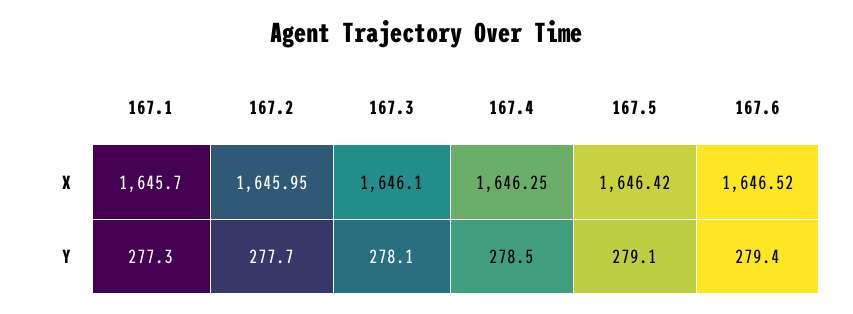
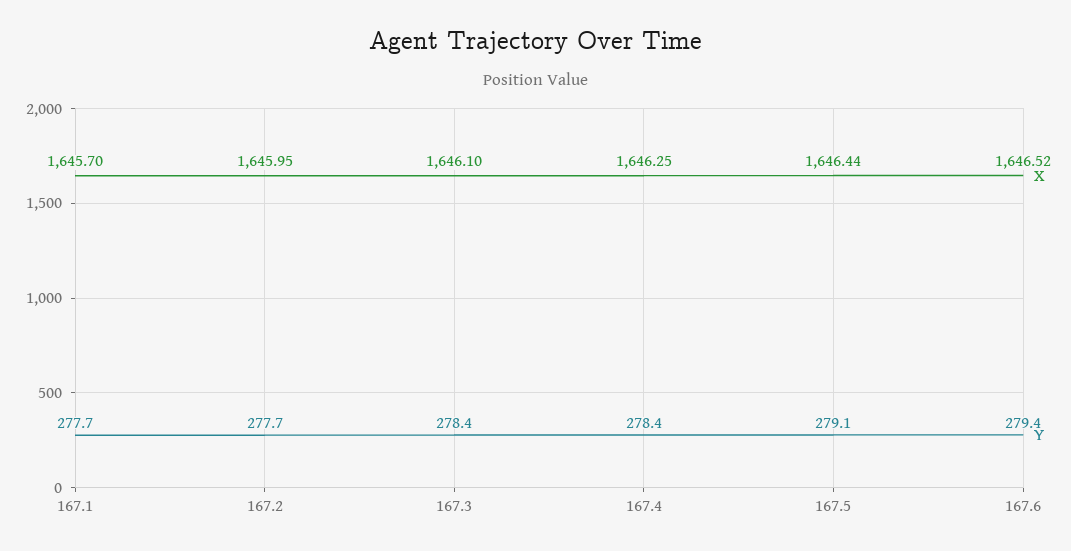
  {
    "X": {
      "167.1": 1645.7,
      "167.2": 1645.95,
      "167.3": 1646.1,
      "167.4": 1646.25,
-     "167.5": 1646.42,
+     "167.5": 1646.44,
      "167.6": 1646.52
    },
    "Y": {
-     "167.1": 277.3,
+     "167.1": 277.7,
      "167.2": 277.7,
-     "167.3": 278.1,
+     "167.3": 278.4,
-     "167.4": 278.5,
+     "167.4": 278.4,
      "167.5": 279.1,
      "167.6": 279.4
    }
  }

